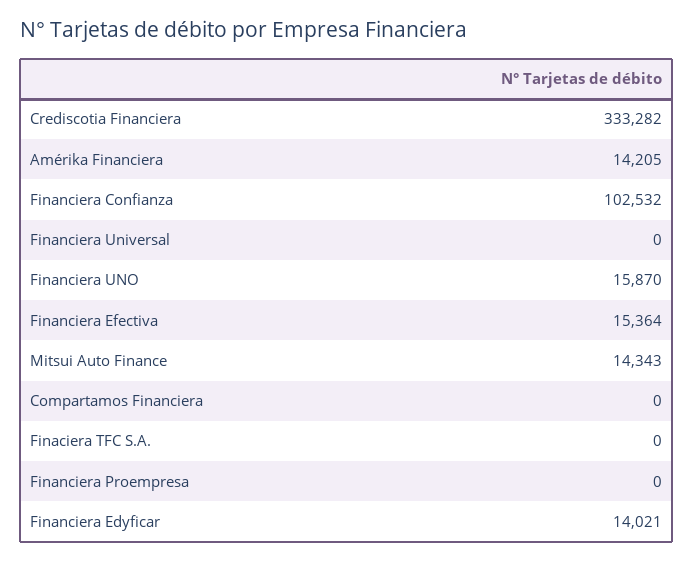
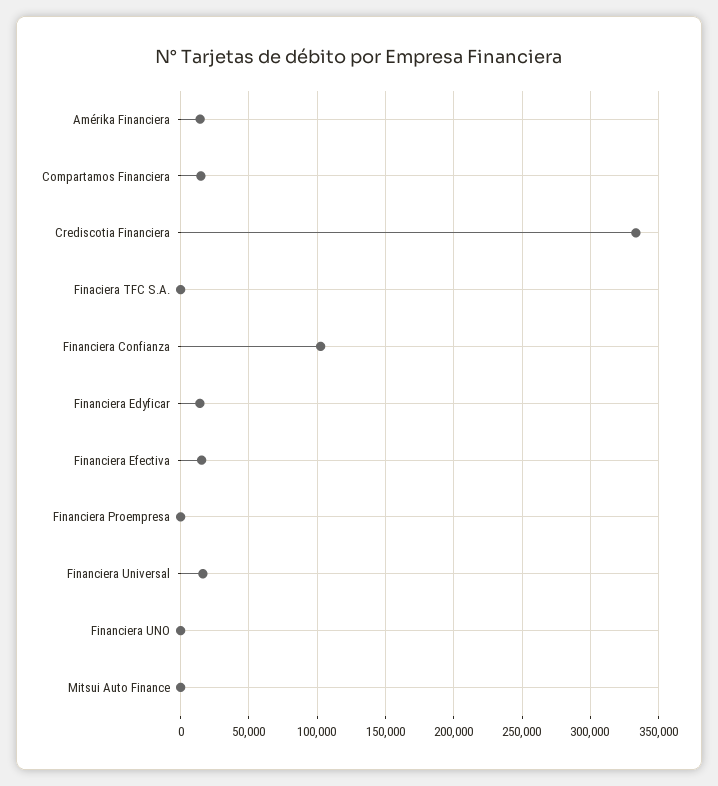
  {
    "Crediscotia Financiera": 333282,
    "Amérika Financiera": 14205,
    "Financiera Confianza": 102532,
-   "Financiera Universal": 0,
+   "Financiera Universal": 15000,
-   "Financiera UNO": 15870,
+   "Financiera UNO": 0,
    "Financiera Efectiva": 15364,
-   "Mitsui Auto Finance": 14343,
+   "Mitsui Auto Finance": 0,
-   "Compartamos Financiera": 0,
+   "Compartamos Financiera": 15000,
    "Finaciera TFC S.A.": 0,
    "Financiera Proempresa": 0,
    "Financiera Edyficar": 14021
  }

